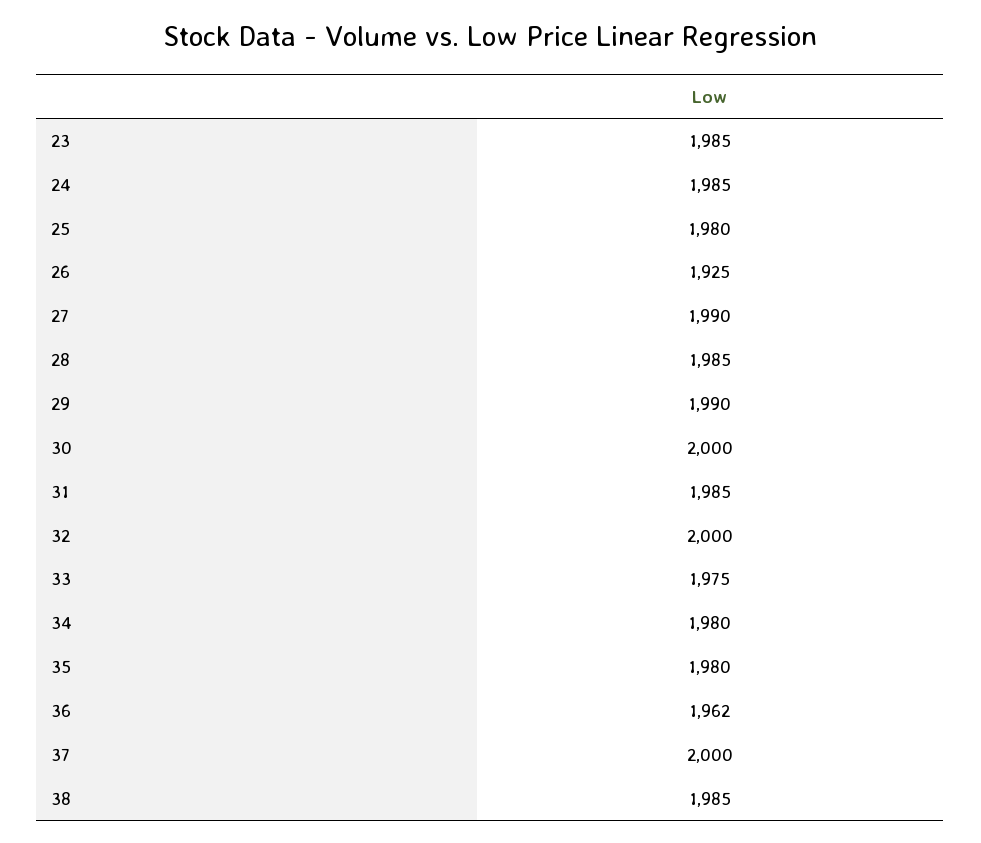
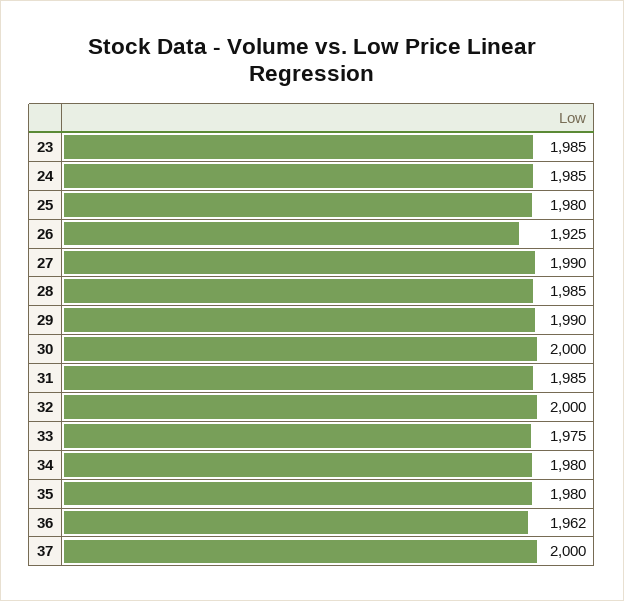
  {
    "23": 1985,
    "24": 1985,
    "25": 1980,
    "26": 1925,
    "27": 1990,
    "28": 1985,
    "29": 1990,
    "30": 2000,
    "31": 1985,
    "32": 2000,
    "33": 1975,
    "34": 1980,
    "35": 1980,
    "36": 1962,
-   "37": 2000,
+   "37": 2000
-   "38": 1985
  }

